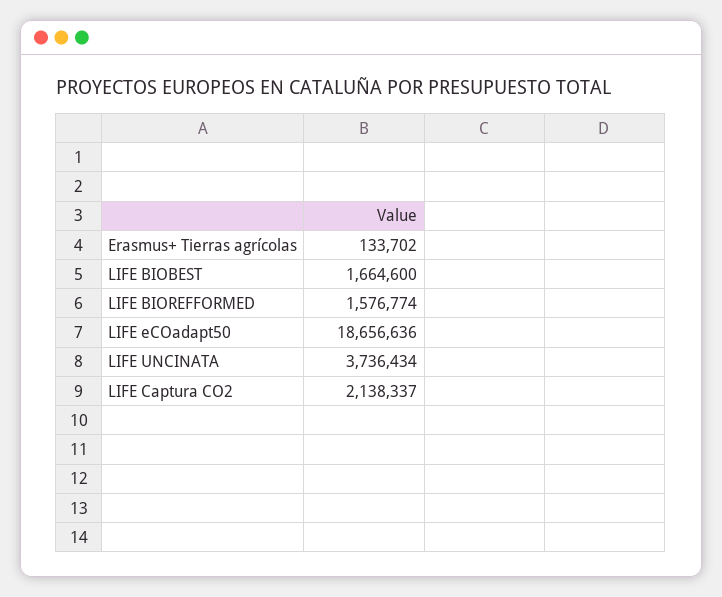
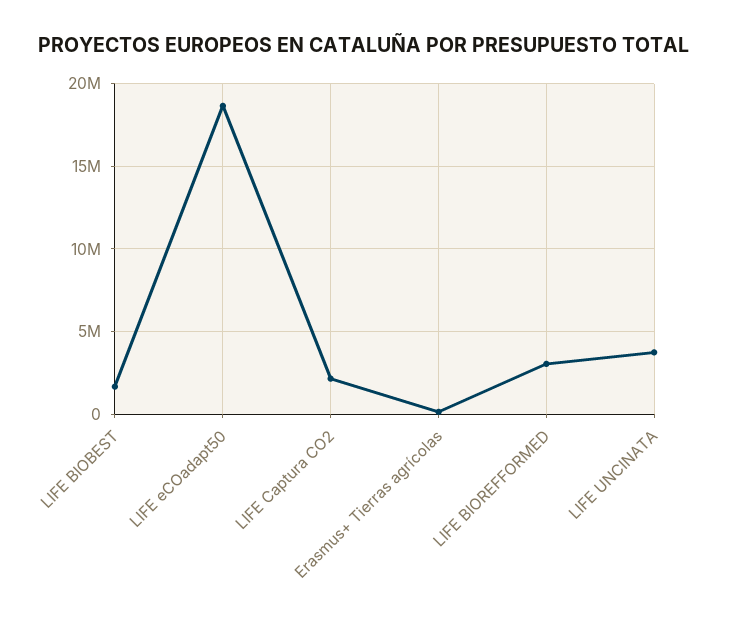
  {
    "Erasmus+ Tierras agrícolas": 133702,
    "LIFE BIOBEST": 1664600,
-   "LIFE BIOREFFORMED": 1576774,
+   "LIFE BIOREFFORMED": 3000000,
    "LIFE eCOadapt50": 18656636,
    "LIFE UNCINATA": 3736434,
    "LIFE Captura CO2": 2138337
  }

